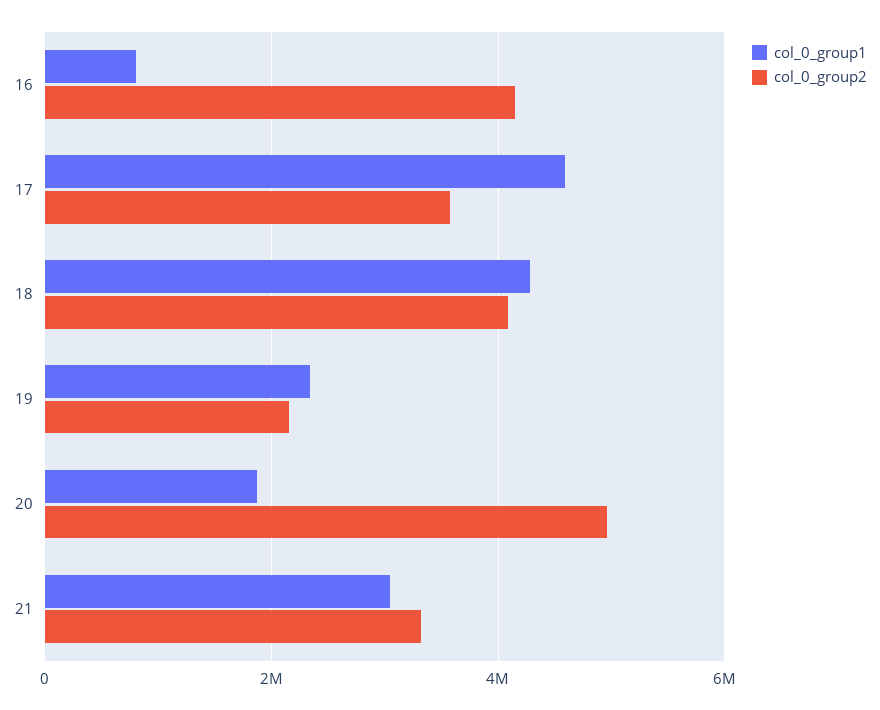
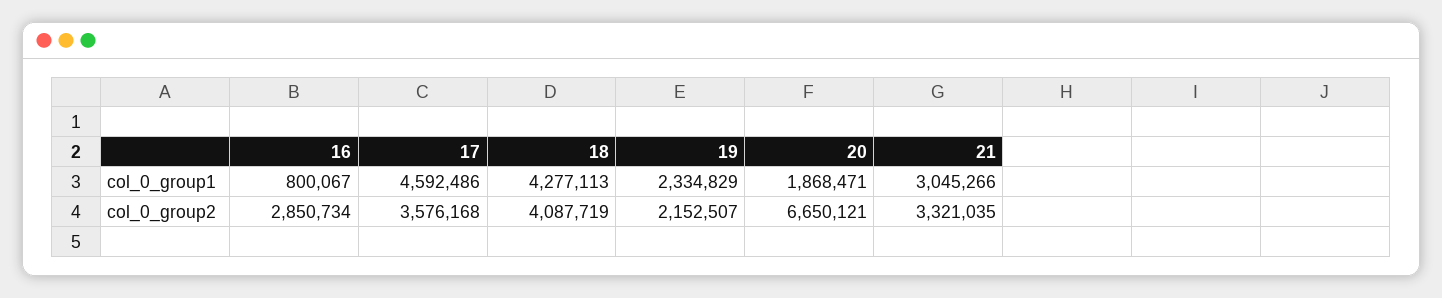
  {
    "col_0_group1": {
      "16": 800067,
      "17": 4592486,
      "18": 4277113,
      "19": 2334829,
      "20": 1868471,
      "21": 3045266
    },
    "col_0_group2": {
-     "16": 4200000,
+     "16": 2850734,
      "17": 3576168,
      "18": 4087719,
      "19": 2152507,
-     "20": 5000000,
+     "20": 6650121,
      "21": 3321035
    }
  }

